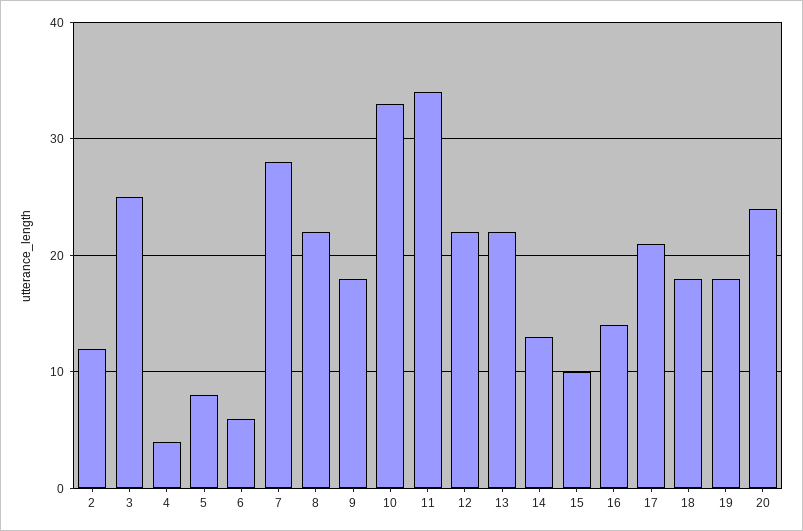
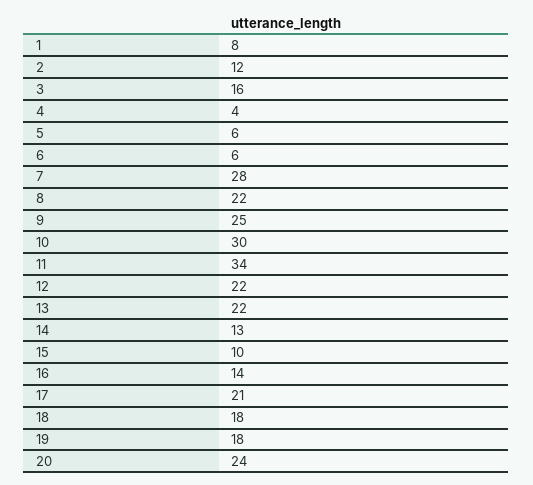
  {
    "2": 12,
-   "3": 25,
+   "3": 16,
    "4": 4,
-   "5": 8,
+   "5": 6,
    "6": 6,
    "7": 28,
    "8": 22,
-   "9": 18,
+   "9": 25,
-   "10": 33,
+   "10": 30,
    "11": 34,
    "12": 22,
    "13": 22,
    "14": 13,
    "15": 10,
    "16": 14,
    "17": 21,
    "18": 18,
    "19": 18,
-   "20": 24
+   "20": 24,
+   "1": 8
  }

